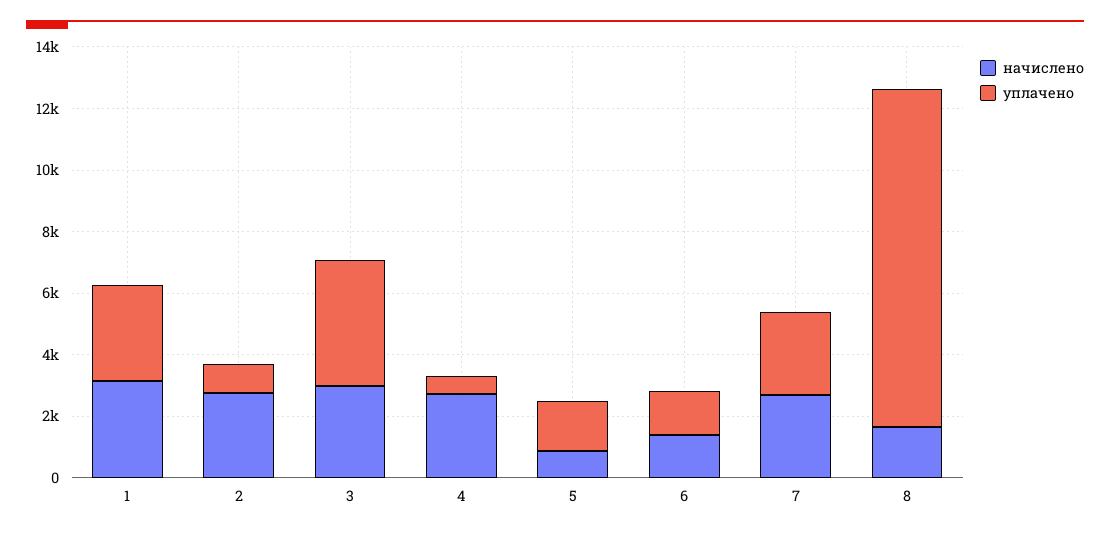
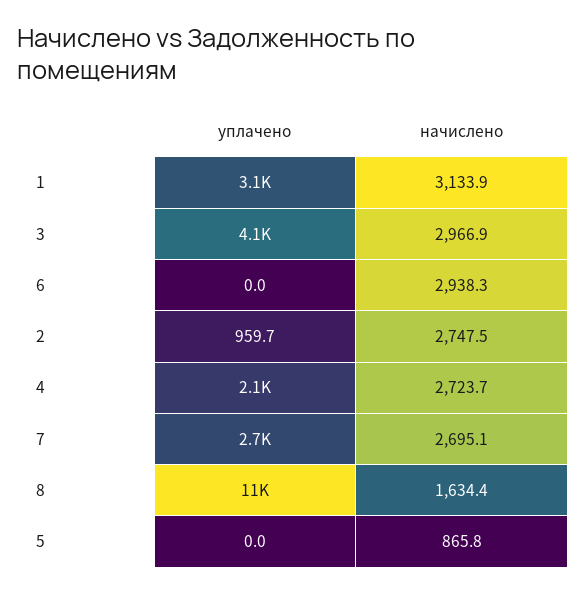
  {
    "начислено": {
      "1": 3133.9,
      "2": 2747.5,
      "3": 2966.9,
      "4": 2723.7,
      "5": 865.8,
-     "6": 1500,
+     "6": 2938.3,
      "7": 2695.1,
      "8": 1634.4
    },
    "уплачено": {
      "1": 3100,
      "2": 959.7,
      "3": 4100,
-     "4": 500,
+     "4": 2100,
-     "5": 1500,
+     "5": 0,
-     "6": 1500,
+     "6": 0,
      "7": 2700,
      "8": 11000
    }
  }

